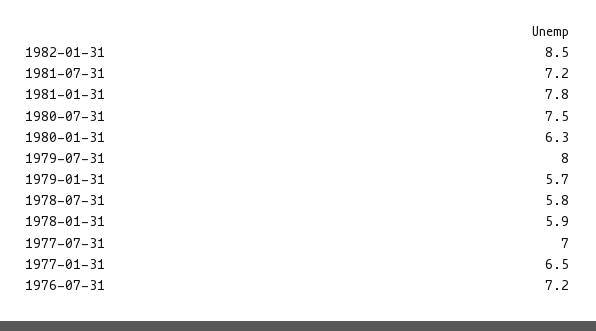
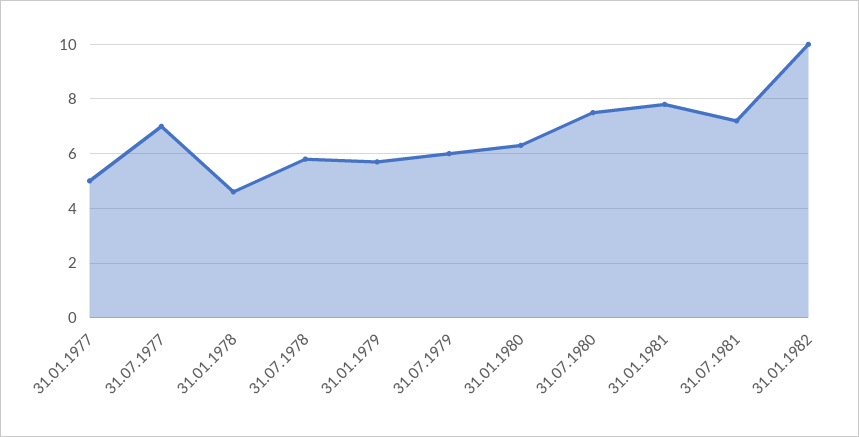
  {
-   "1982-01-31": 8.5,
+   "1982-01-31": 10,
    "1981-07-31": 7.2,
    "1981-01-31": 7.8,
    "1980-07-31": 7.5,
    "1980-01-31": 6.3,
-   "1979-07-31": 8,
+   "1979-07-31": 6,
    "1979-01-31": 5.7,
    "1978-07-31": 5.8,
-   "1978-01-31": 5.9,
+   "1978-01-31": 4.5,
    "1977-07-31": 7,
-   "1977-01-31": 6.5,
+   "1977-01-31": 5
-   "1976-07-31": 7.2
  }

